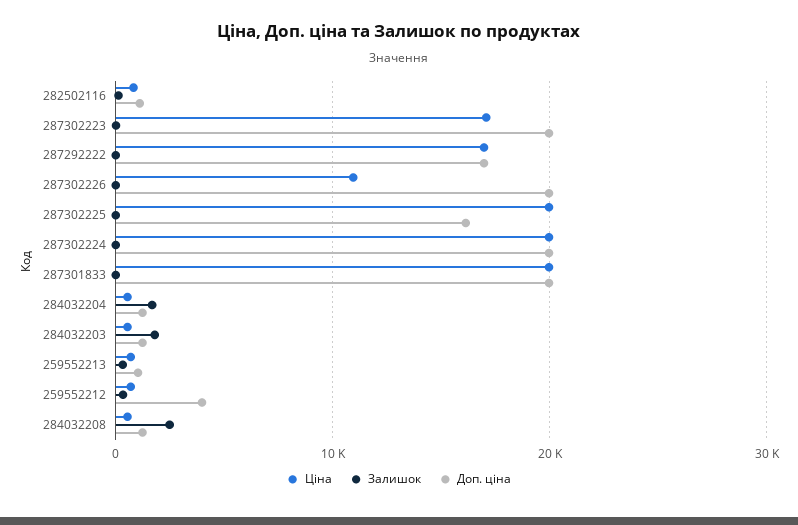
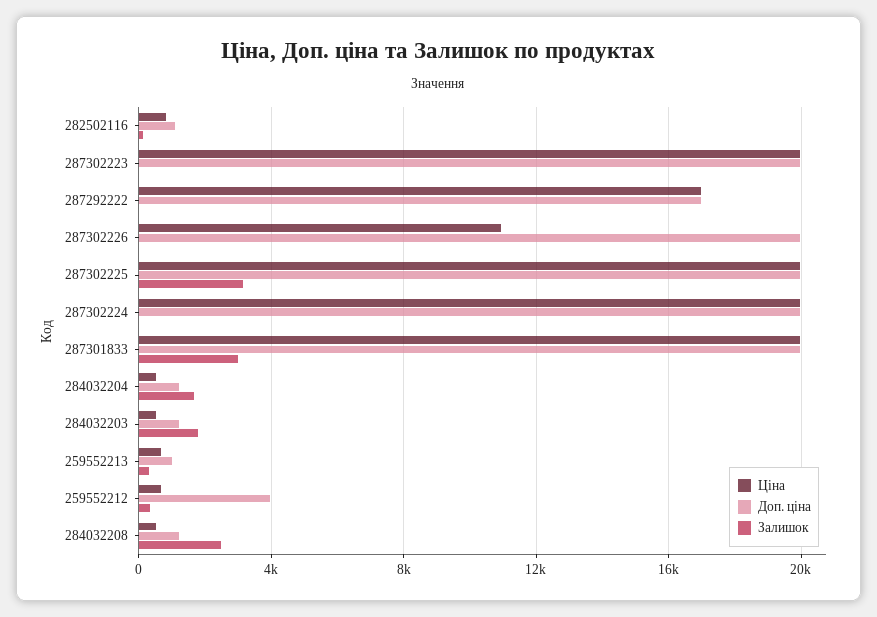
  {
    "Ціна": {
      "282502116": 1000,
-     "287302223": 17000,
+     "287302223": 20000,
      "287292222": 17000,
      "287302226": 11000,
      "287302225": 20000,
      "287302224": 20000,
      "287301833": 20000,
      "284032204": 500,
      "284032203": 500,
      "259552213": 500,
      "259552212": 500,
      "284032208": 500
    },
    "Залишок": {
      "282502116": 0,
      "287302223": 0,
      "287292222": 0,
      "287302226": 0,
-     "287302225": 0,
+     "287302225": 3000,
      "287302224": 0,
-     "287301833": 0,
+     "287301833": 3000,
      "284032204": 1500,
      "284032203": 2000,
      "259552213": 500,
      "259552212": 500,
      "284032208": 2500
    },
    "Доп. ціна": {
      "282502116": 1000,
      "287302223": 20000,
      "287292222": 17000,
      "287302226": 20000,
-     "287302225": 16000,
+     "287302225": 20000,
      "287302224": 20000,
      "287301833": 20000,
      "284032204": 1000,
      "284032203": 1000,
      "259552213": 1000,
      "259552212": 4000,
      "284032208": 1000
    }
  }

